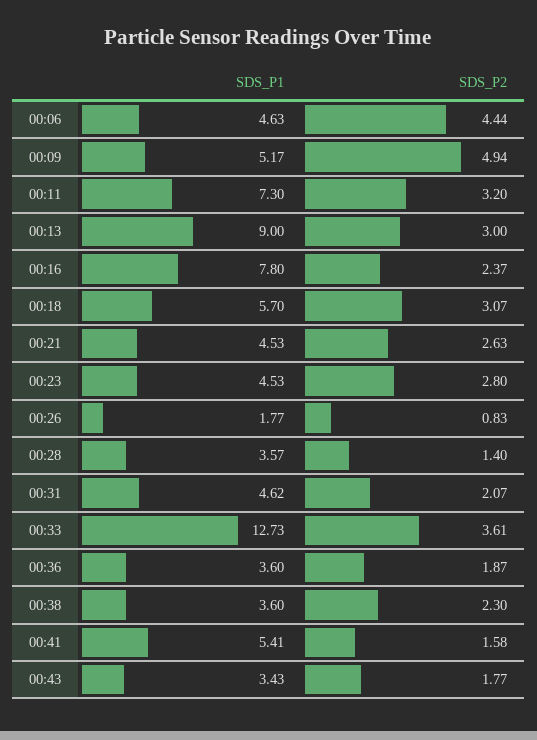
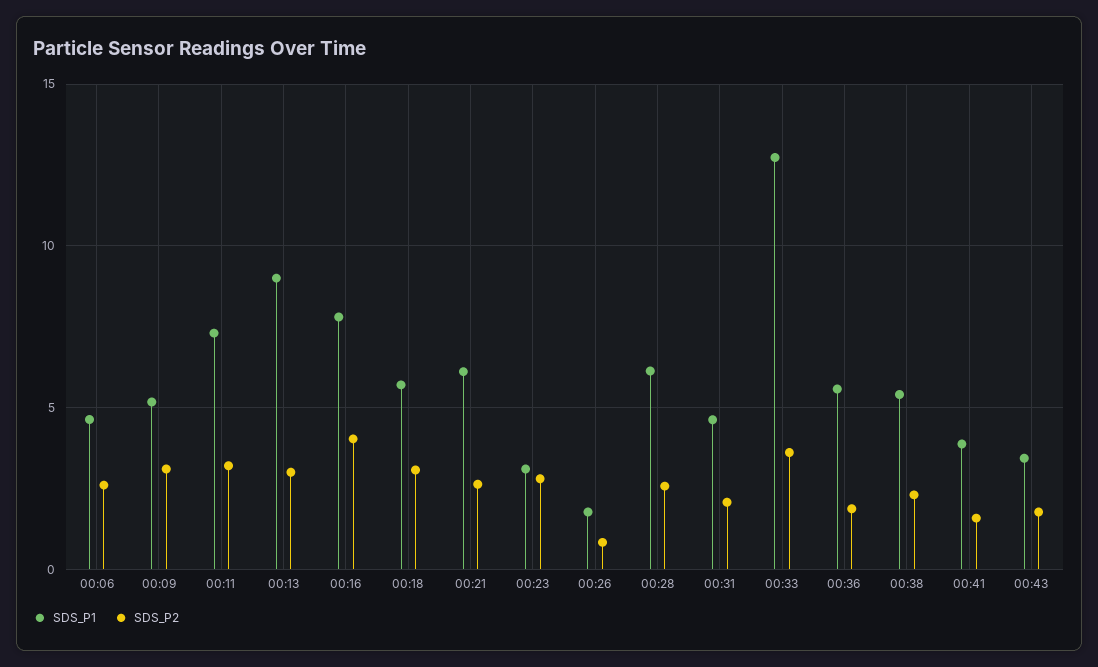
  {
    "SDS_P1": {
      "00:06": 4.63,
      "00:09": 5.17,
      "00:11": 7.3,
      "00:13": 9,
      "00:16": 7.8,
      "00:18": 5.7,
-     "00:21": 4.53,
+     "00:21": 6,
-     "00:23": 4.53,
+     "00:23": 3,
      "00:26": 1.77,
-     "00:28": 3.57,
+     "00:28": 6,
      "00:31": 4.62,
      "00:33": 12.73,
-     "00:36": 3.6,
+     "00:36": 5.5,
-     "00:38": 3.6,
+     "00:38": 5.5,
-     "00:41": 5.41,
+     "00:41": 4,
      "00:43": 3.43
    },
    "SDS_P2": {
-     "00:06": 4.44,
+     "00:06": 2.5,
-     "00:09": 4.94,
+     "00:09": 3,
      "00:11": 3.2,
      "00:13": 3,
-     "00:16": 2.37,
+     "00:16": 4,
      "00:18": 3.07,
      "00:21": 2.63,
      "00:23": 2.8,
      "00:26": 0.83,
-     "00:28": 1.4,
+     "00:28": 2.5,
      "00:31": 2.07,
      "00:33": 3.61,
      "00:36": 1.87,
      "00:38": 2.3,
      "00:41": 1.58,
      "00:43": 1.77
    }
  }

